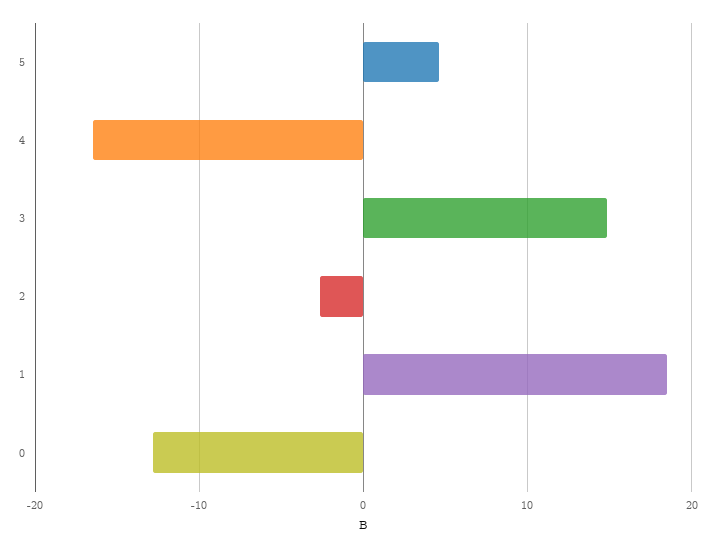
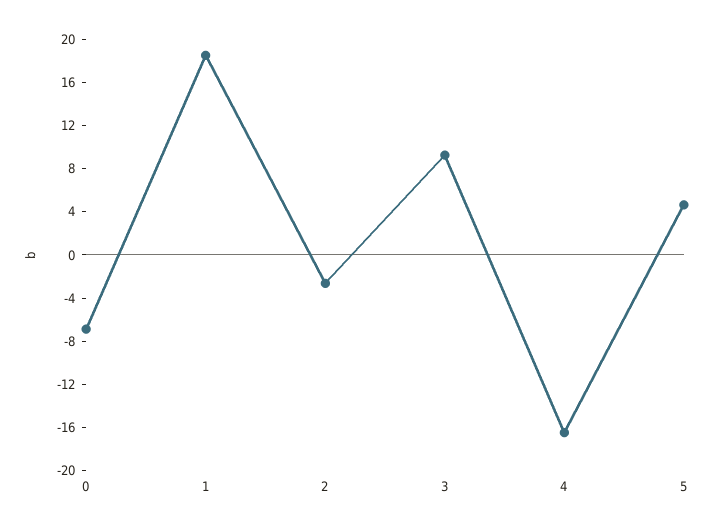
  {
    "5": 5,
    "4": -16,
-   "3": 15,
+   "3": 9,
    "2": -3,
    "1": 18,
-   "0": -13
+   "0": -7
  }

